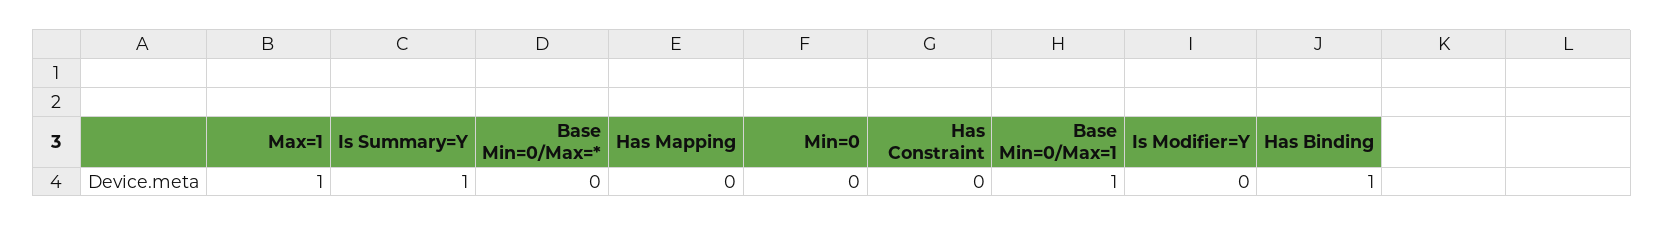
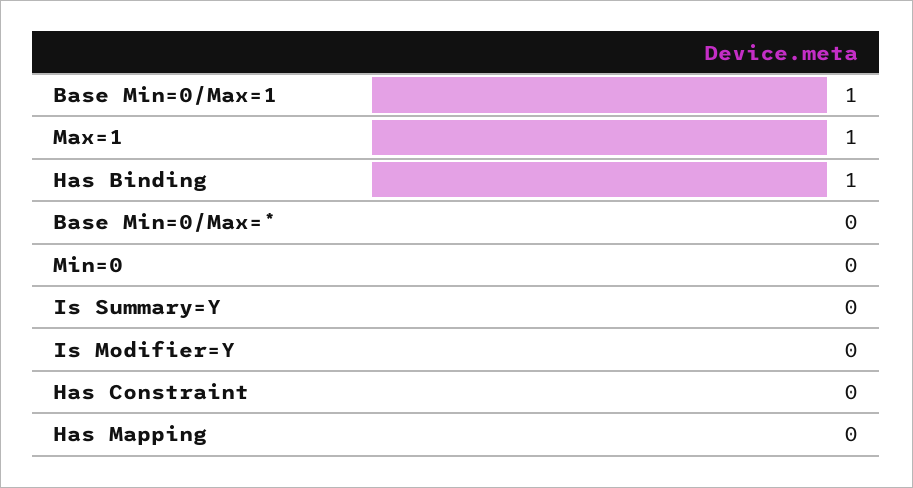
  {
    "Max=1": 1,
-   "Is Summary=Y": 1,
+   "Is Summary=Y": 0,
    "Base Min=0/Max=*": 0,
    "Has Mapping": 0,
    "Min=0": 0,
    "Has Constraint": 0,
    "Base Min=0/Max=1": 1,
    "Is Modifier=Y": 0,
    "Has Binding": 1
  }

